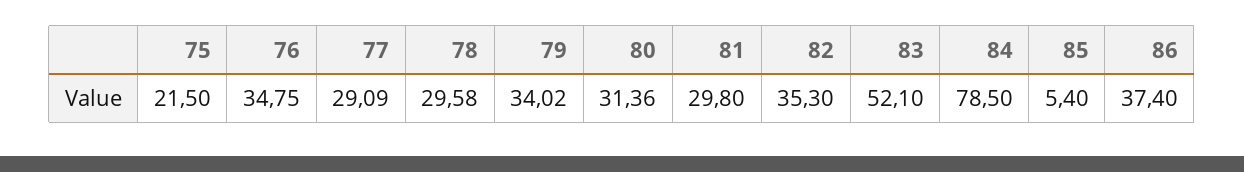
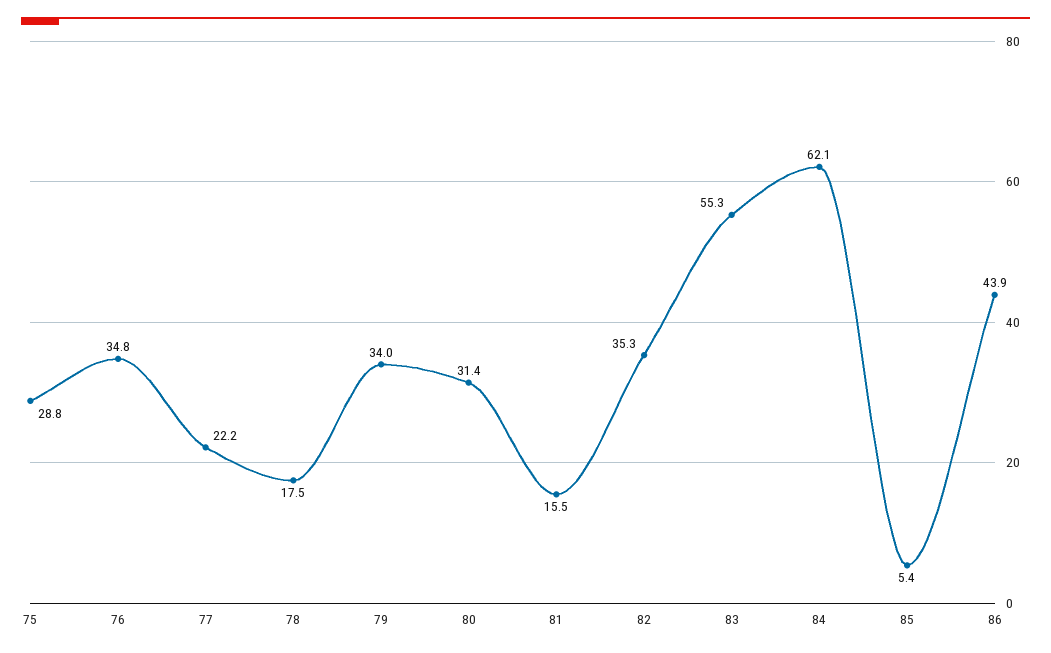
  {
-   "75": 21.5,
+   "75": 28.8,
    "76": 34.75,
-   "77": 29.09,
+   "77": 22.2,
-   "78": 29.58,
+   "78": 17.5,
    "79": 34.02,
    "80": 31.36,
-   "81": 29.8,
+   "81": 15.5,
    "82": 35.3,
-   "83": 52.1,
+   "83": 55.3,
-   "84": 78.5,
+   "84": 62.1,
    "85": 5.4,
-   "86": 37.4
+   "86": 43.9
  }

